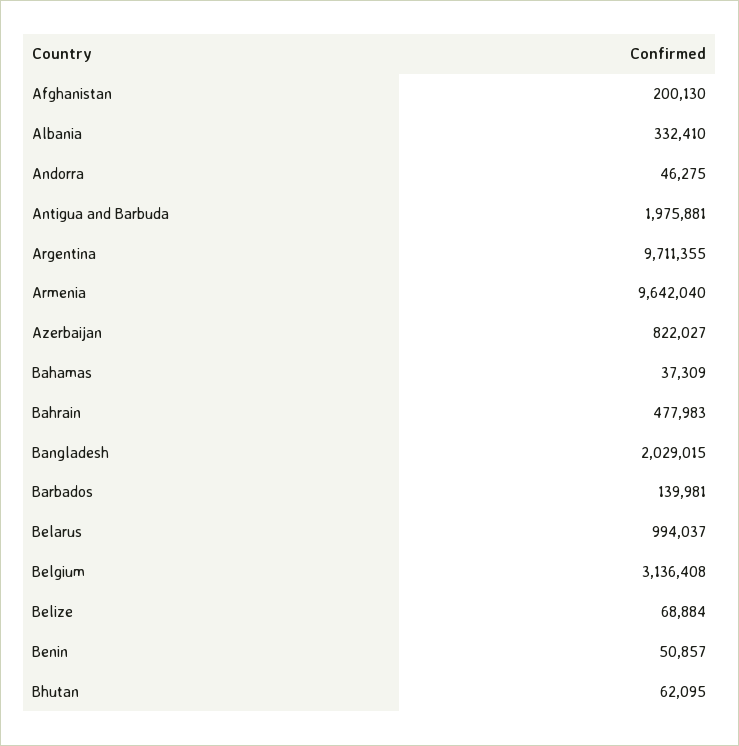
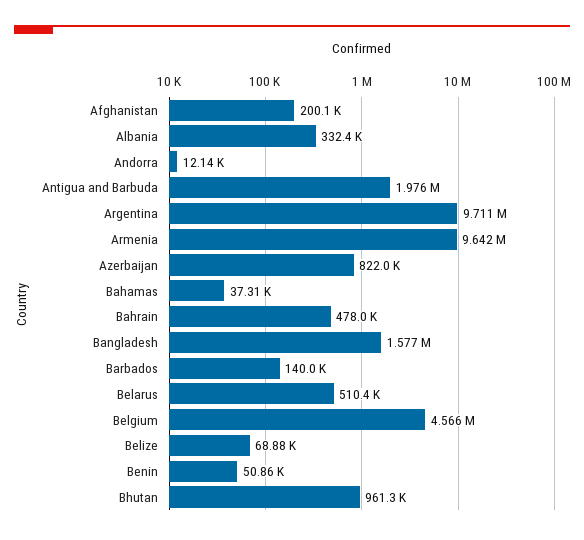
  {
    "Afghanistan": 200130,
    "Albania": 332410,
-   "Andorra": 46275,
+   "Andorra": 12140,
    "Antigua and Barbuda": 1975881,
    "Argentina": 9711355,
    "Armenia": 9642040,
    "Azerbaijan": 822027,
    "Bahamas": 37309,
    "Bahrain": 477983,
-   "Bangladesh": 2029015,
+   "Bangladesh": 1577000,
    "Barbados": 139981,
-   "Belarus": 994037,
+   "Belarus": 510400,
-   "Belgium": 3136408,
+   "Belgium": 4566000,
    "Belize": 68884,
    "Benin": 50857,
-   "Bhutan": 62095
+   "Bhutan": 961300
  }

